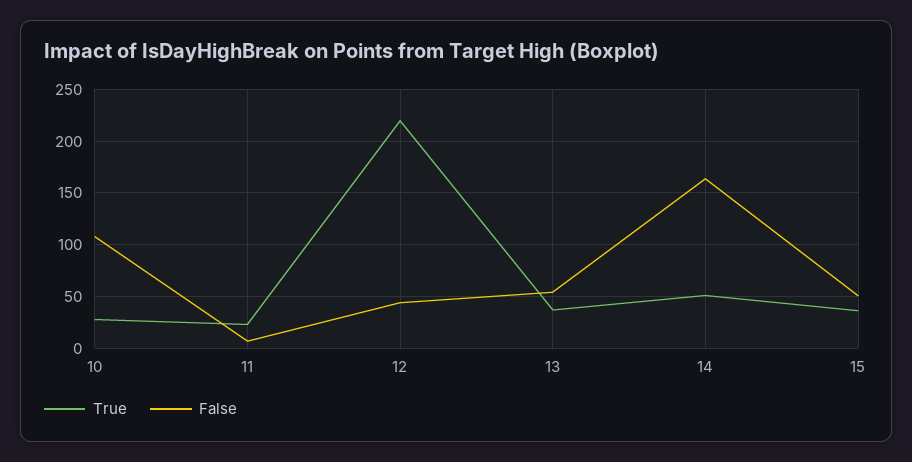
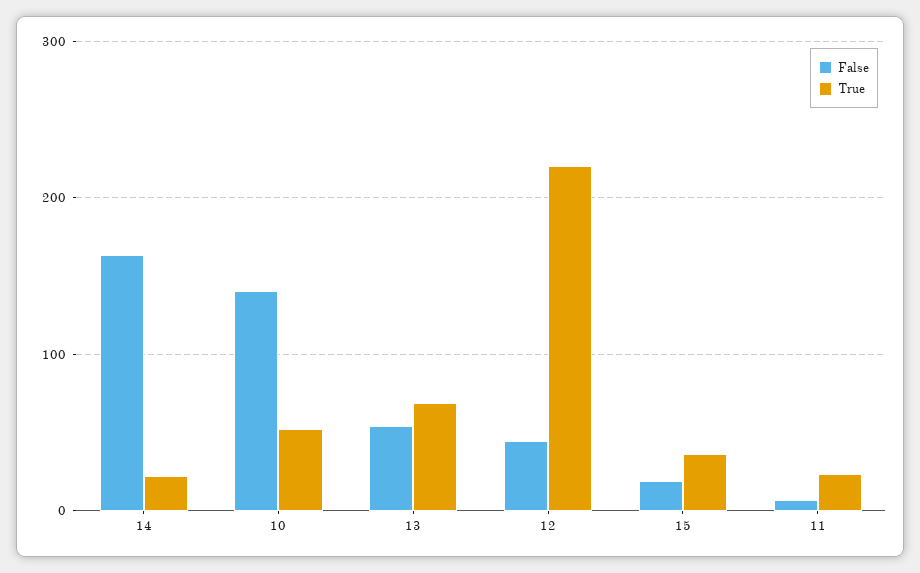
  {
    "True": {
-     "10": 30,
+     "10": 50,
      "11": 20,
      "12": 220,
-     "13": 40,
+     "13": 70,
-     "14": 50,
+     "14": 20,
      "15": 40
    },
    "False": {
-     "10": 110,
+     "10": 140,
      "11": 10,
      "12": 40,
      "13": 50,
      "14": 160,
-     "15": 50
+     "15": 20
    }
  }

